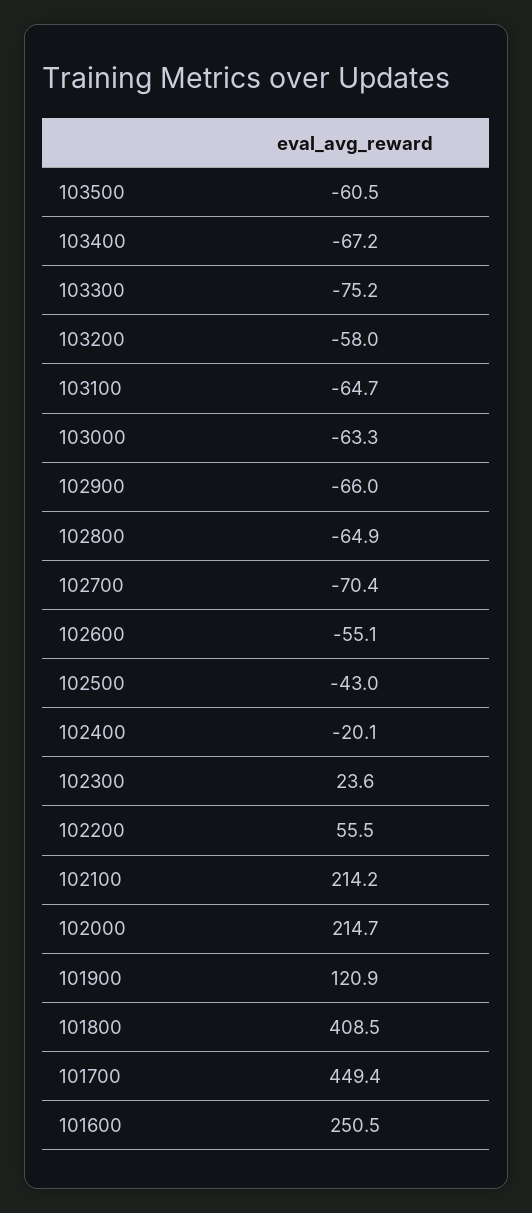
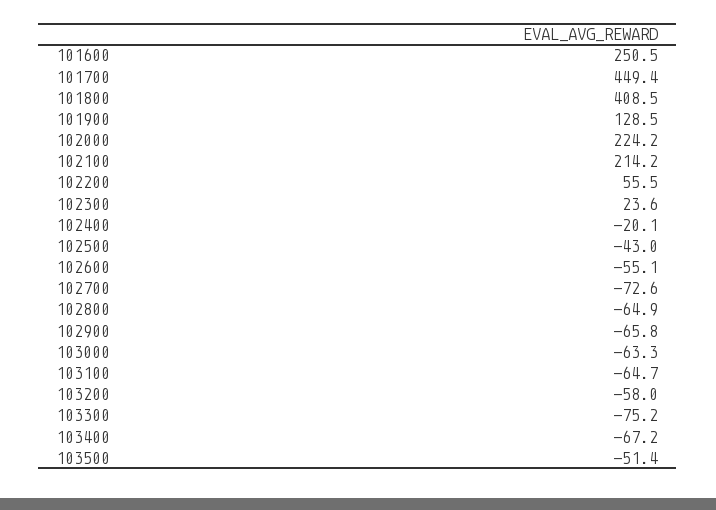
  {
-   "103500": -60.5,
+   "103500": -51.4,
    "103400": -67.2,
    "103300": -75.2,
    "103200": -58,
    "103100": -64.7,
    "103000": -63.3,
-   "102900": -66,
+   "102900": -65.8,
    "102800": -64.9,
-   "102700": -70.4,
+   "102700": -72.6,
    "102600": -55.1,
    "102500": -43,
    "102400": -20.1,
    "102300": 23.6,
    "102200": 55.5,
    "102100": 214.2,
-   "102000": 214.7,
+   "102000": 224.2,
-   "101900": 120.9,
+   "101900": 128.5,
    "101800": 408.5,
    "101700": 449.4,
    "101600": 250.5
  }

